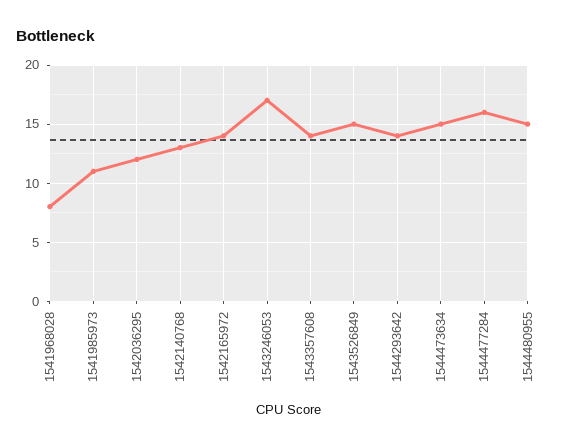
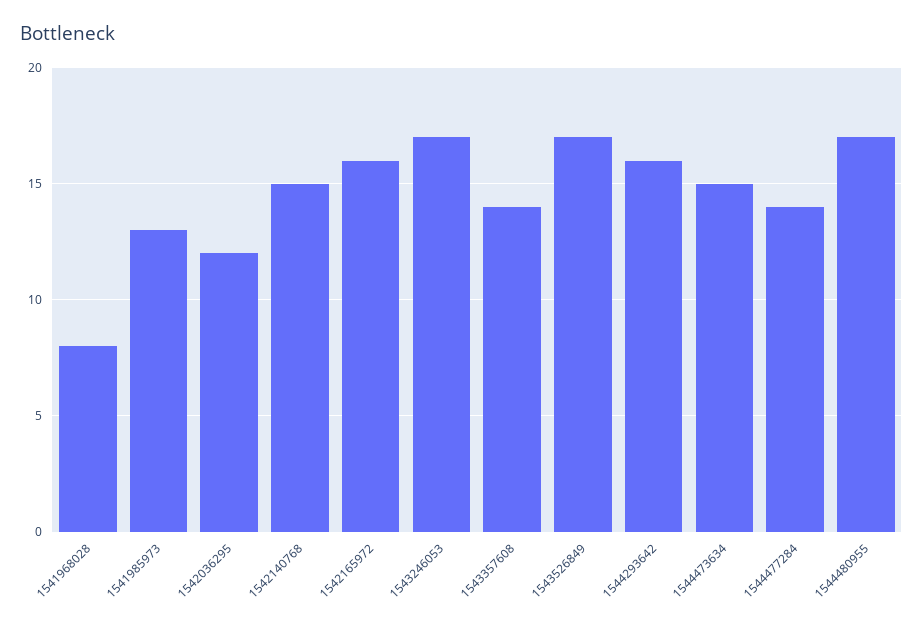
  {
    "1541968028": 8,
-   "1541985973": 11,
+   "1541985973": 13,
    "1542036295": 12,
-   "1542140768": 13,
+   "1542140768": 15,
-   "1542165972": 14,
+   "1542165972": 16,
    "1543246053": 17,
    "1543357608": 14,
-   "1543526849": 15,
+   "1543526849": 17,
-   "1544293642": 14,
+   "1544293642": 16,
    "1544473634": 15,
-   "1544477284": 16,
+   "1544477284": 14,
-   "1544480955": 15
+   "1544480955": 17
  }

